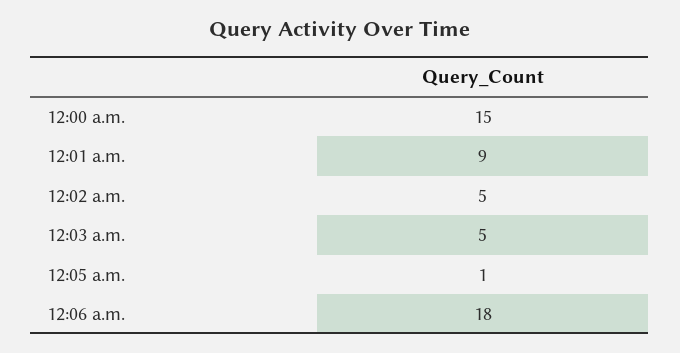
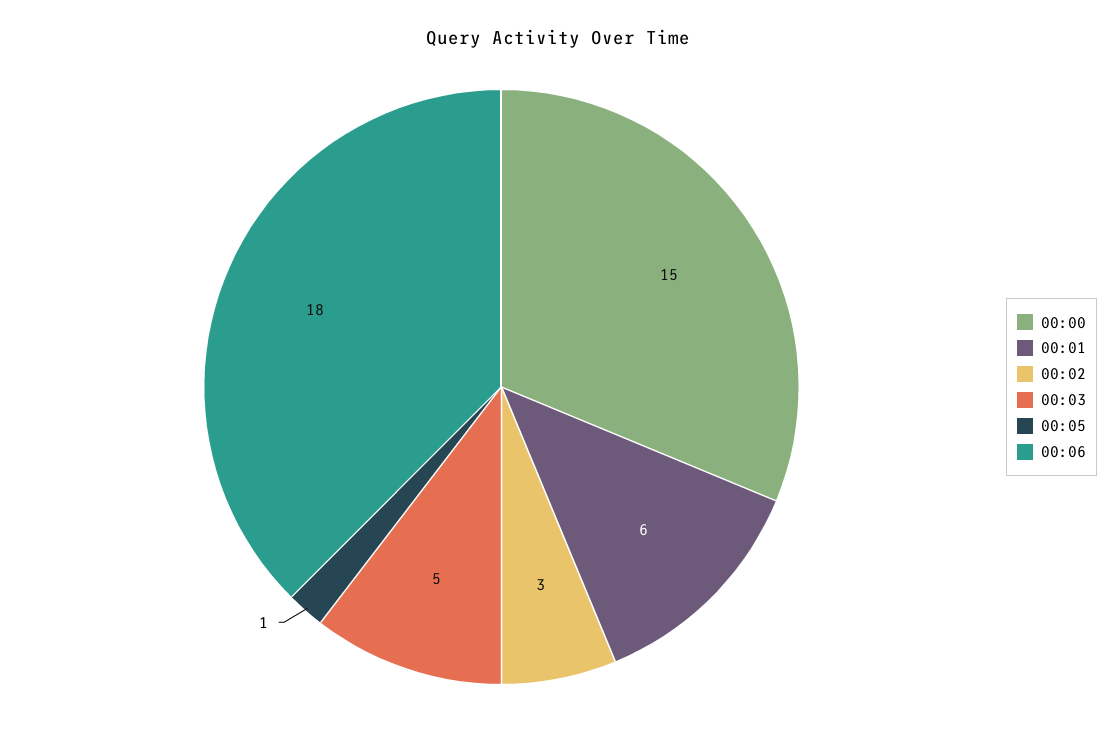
  {
    "12:00 a.m.": 15,
-   "12:01 a.m.": 9,
+   "12:01 a.m.": 6,
-   "12:02 a.m.": 5,
+   "12:02 a.m.": 3,
    "12:03 a.m.": 5,
    "12:05 a.m.": 1,
    "12:06 a.m.": 18
  }

